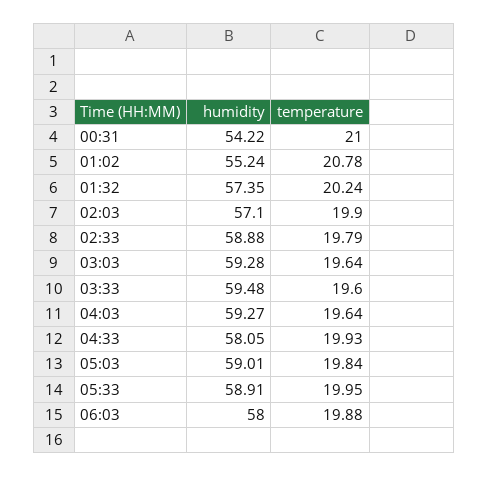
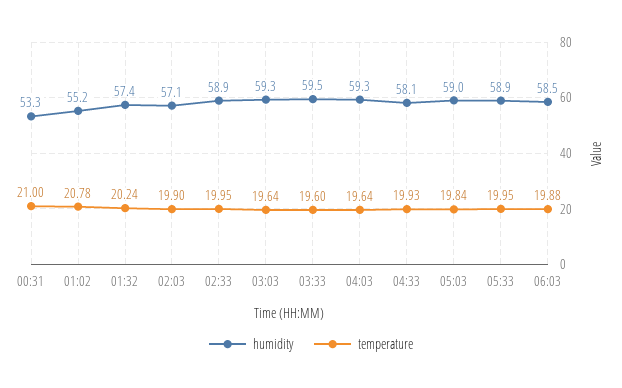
  {
    "humidity": {
-     "00:31": 54.22,
+     "00:31": 53.3,
      "01:02": 55.24,
      "01:32": 57.35,
      "02:03": 57.1,
      "02:33": 58.88,
      "03:03": 59.28,
      "03:33": 59.48,
      "04:03": 59.27,
      "04:33": 58.05,
      "05:03": 59.01,
      "05:33": 58.91,
-     "06:03": 58
+     "06:03": 58.5
    },
    "temperature": {
      "00:31": 21,
      "01:02": 20.78,
      "01:32": 20.24,
      "02:03": 19.9,
-     "02:33": 19.79,
+     "02:33": 19.95,
      "03:03": 19.64,
      "03:33": 19.6,
      "04:03": 19.64,
      "04:33": 19.93,
      "05:03": 19.84,
      "05:33": 19.95,
      "06:03": 19.88
    }
  }

